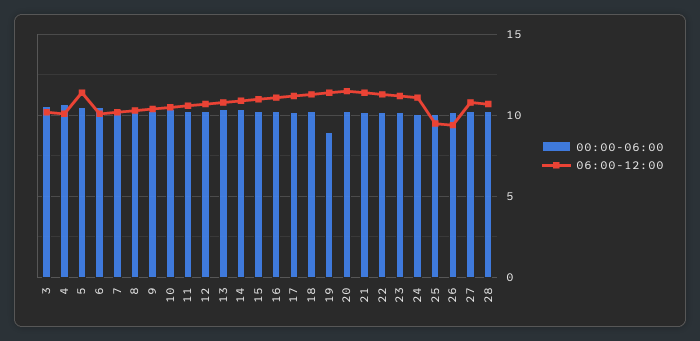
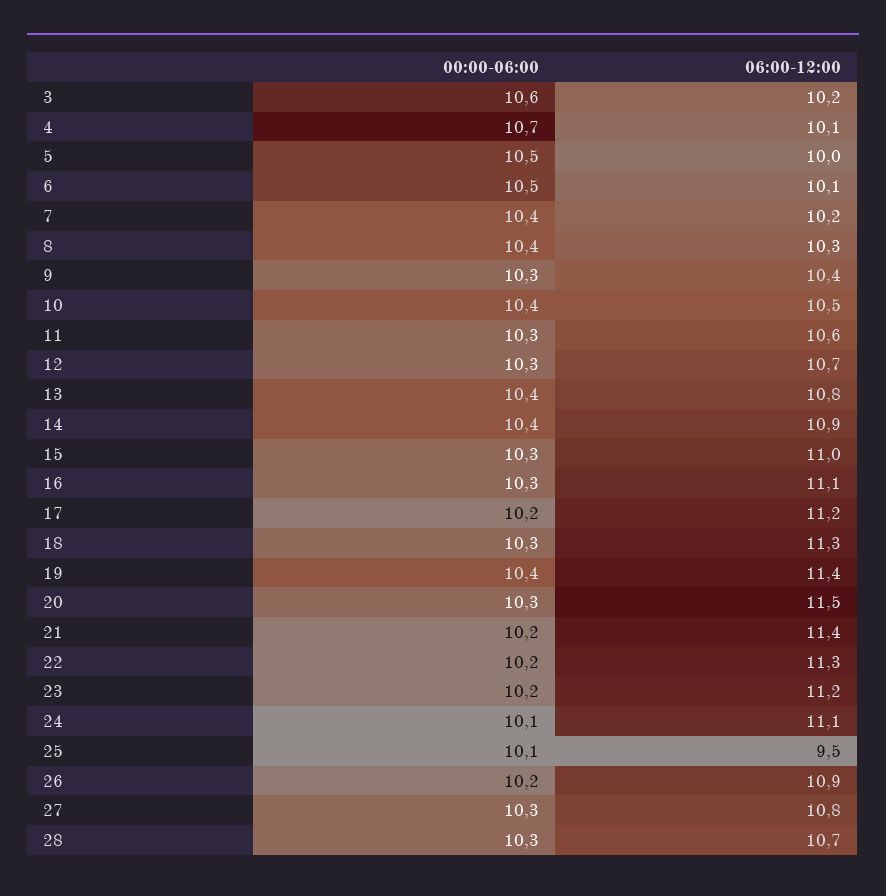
  {
    "00:00-06:00": {
      "3": 10.6,
      "4": 10.7,
      "5": 10.5,
      "6": 10.5,
      "7": 10.4,
      "8": 10.4,
      "9": 10.3,
      "10": 10.4,
      "11": 10.3,
      "12": 10.3,
      "13": 10.4,
      "14": 10.4,
      "15": 10.3,
      "16": 10.3,
      "17": 10.2,
      "18": 10.3,
-     "19": 9,
+     "19": 10.4,
      "20": 10.3,
      "21": 10.2,
      "22": 10.2,
      "23": 10.2,
      "24": 10.1,
      "25": 10.1,
      "26": 10.2,
      "27": 10.3,
      "28": 10.3
    },
    "06:00-12:00": {
      "3": 10.2,
      "4": 10.1,
-     "5": 11.5,
+     "5": 10,
      "6": 10.1,
      "7": 10.2,
      "8": 10.3,
      "9": 10.4,
      "10": 10.5,
      "11": 10.6,
      "12": 10.7,
      "13": 10.8,
      "14": 10.9,
      "15": 11,
      "16": 11.1,
      "17": 11.2,
      "18": 11.3,
      "19": 11.4,
      "20": 11.5,
      "21": 11.4,
      "22": 11.3,
      "23": 11.2,
      "24": 11.1,
      "25": 9.5,
-     "26": 9.5,
+     "26": 10.9,
      "27": 10.8,
      "28": 10.7
    }
  }

